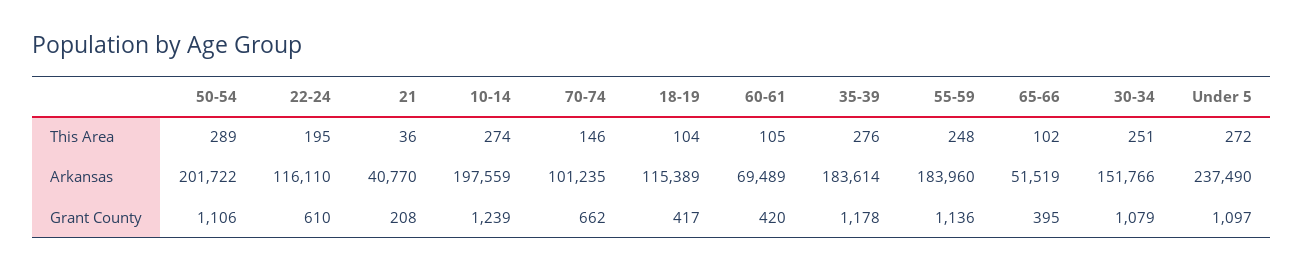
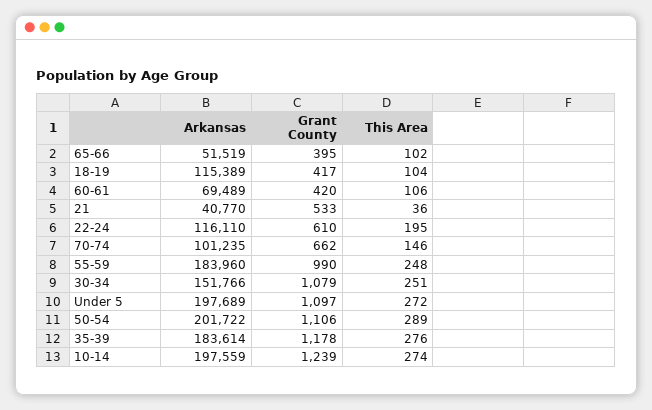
  {
    "50-54": {
      "This Area": 289,
      "Arkansas": 201722,
      "Grant County": 1106
    },
    "22-24": {
      "This Area": 195,
      "Arkansas": 116110,
      "Grant County": 610
    },
    "21": {
      "This Area": 36,
      "Arkansas": 40770,
-     "Grant County": 208
+     "Grant County": 533
    },
    "10-14": {
      "This Area": 274,
      "Arkansas": 197559,
      "Grant County": 1239
    },
    "70-74": {
      "This Area": 146,
      "Arkansas": 101235,
      "Grant County": 662
    },
    "18-19": {
      "This Area": 104,
      "Arkansas": 115389,
      "Grant County": 417
    },
    "60-61": {
-     "This Area": 105,
+     "This Area": 106,
      "Arkansas": 69489,
      "Grant County": 420
    },
    "35-39": {
      "This Area": 276,
      "Arkansas": 183614,
      "Grant County": 1178
    },
    "55-59": {
      "This Area": 248,
      "Arkansas": 183960,
-     "Grant County": 1136
+     "Grant County": 990
    },
    "65-66": {
      "This Area": 102,
      "Arkansas": 51519,
      "Grant County": 395
    },
    "30-34": {
      "This Area": 251,
      "Arkansas": 151766,
      "Grant County": 1079
    },
    "Under 5": {
      "This Area": 272,
-     "Arkansas": 237490,
+     "Arkansas": 197689,
      "Grant County": 1097
    }
  }

